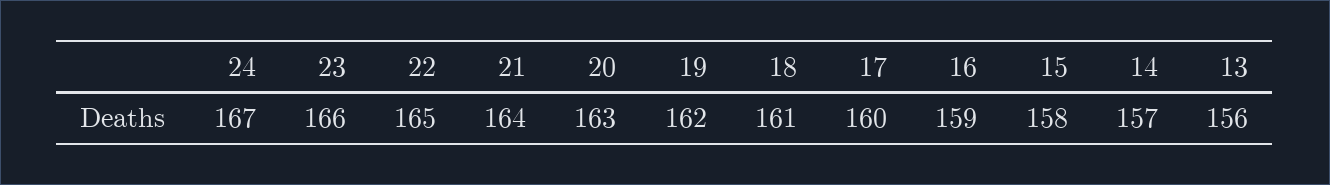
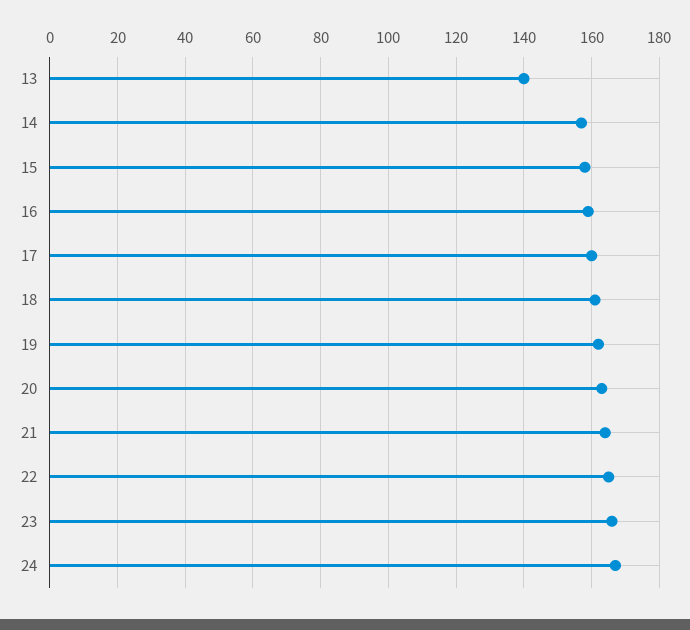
  {
    "24": 167,
    "23": 166,
    "22": 165,
    "21": 164,
    "20": 163,
    "19": 162,
    "18": 161,
    "17": 160,
    "16": 159,
    "15": 158,
    "14": 157,
-   "13": 156
+   "13": 140
  }

